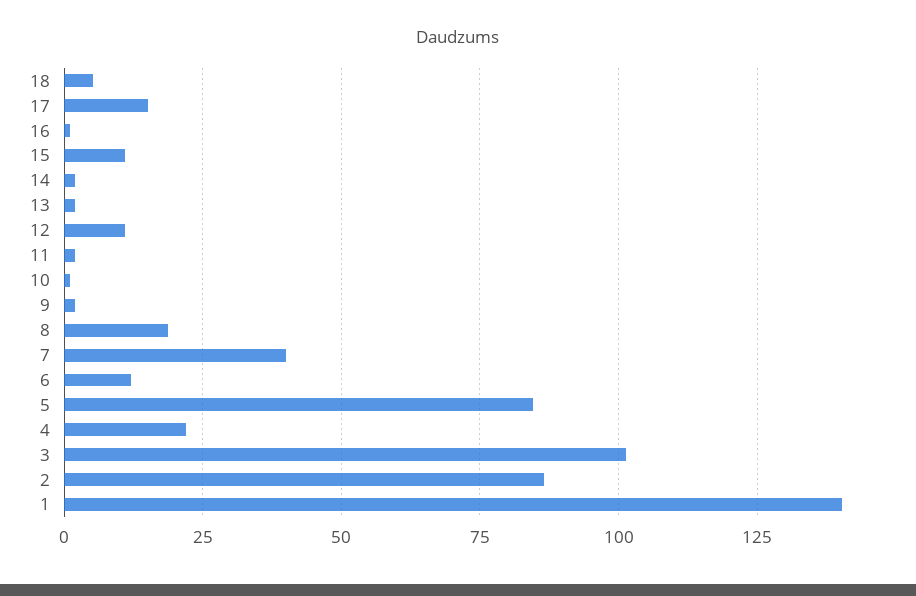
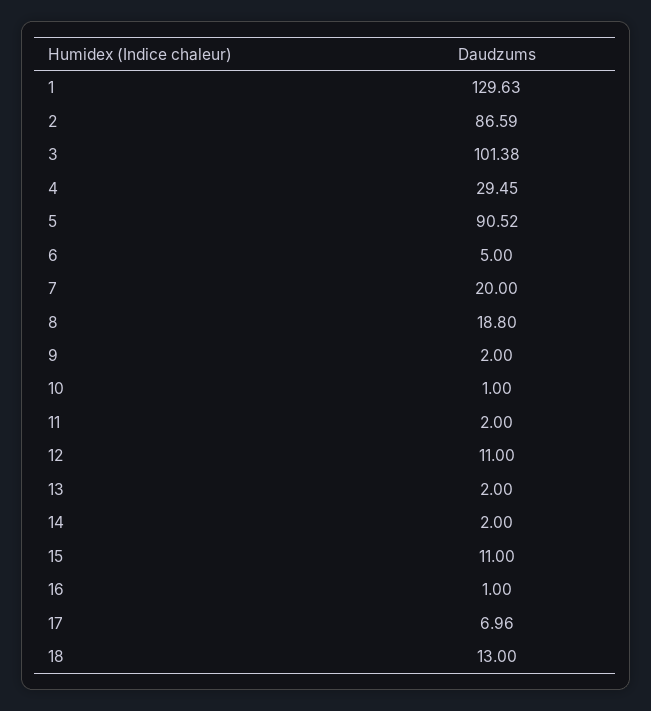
  {
-   "18": 5,
+   "18": 13,
-   "17": 15,
+   "17": 6.96,
    "16": 1,
    "15": 11,
    "14": 2,
    "13": 2,
    "12": 11,
    "11": 2,
    "10": 1,
    "9": 2,
    "8": 18.8,
-   "7": 40,
+   "7": 20,
-   "6": 12.5,
+   "6": 5,
-   "5": 85,
+   "5": 90.52,
-   "4": 22.5,
+   "4": 29.45,
    "3": 101.38,
    "2": 86.59,
-   "1": 140
+   "1": 129.63
  }

